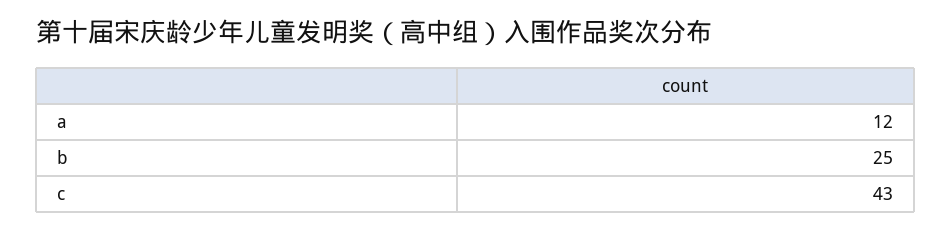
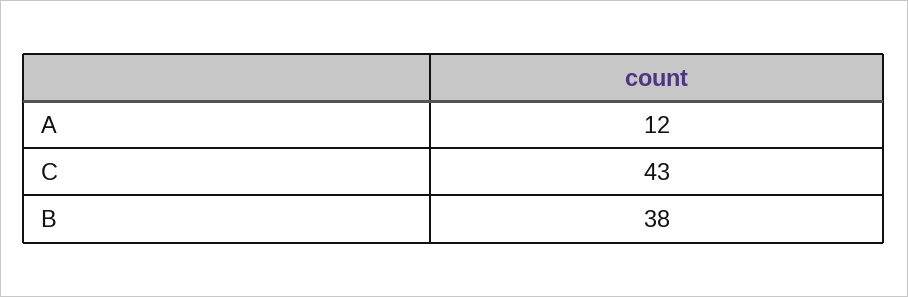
  {
    "a": 12,
-   "b": 25,
+   "b": 38,
    "c": 43
  }

